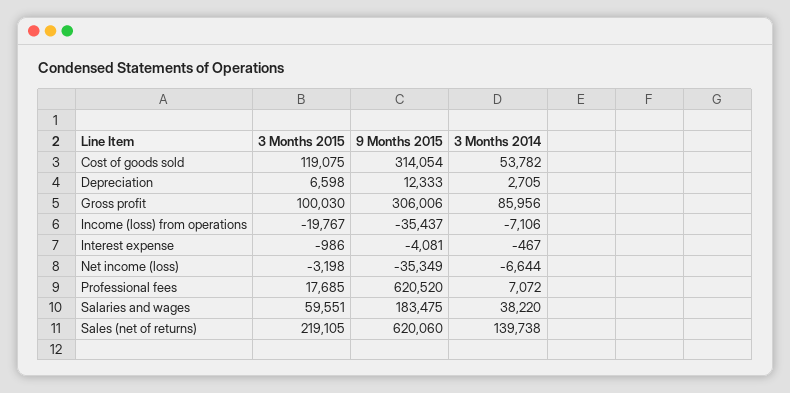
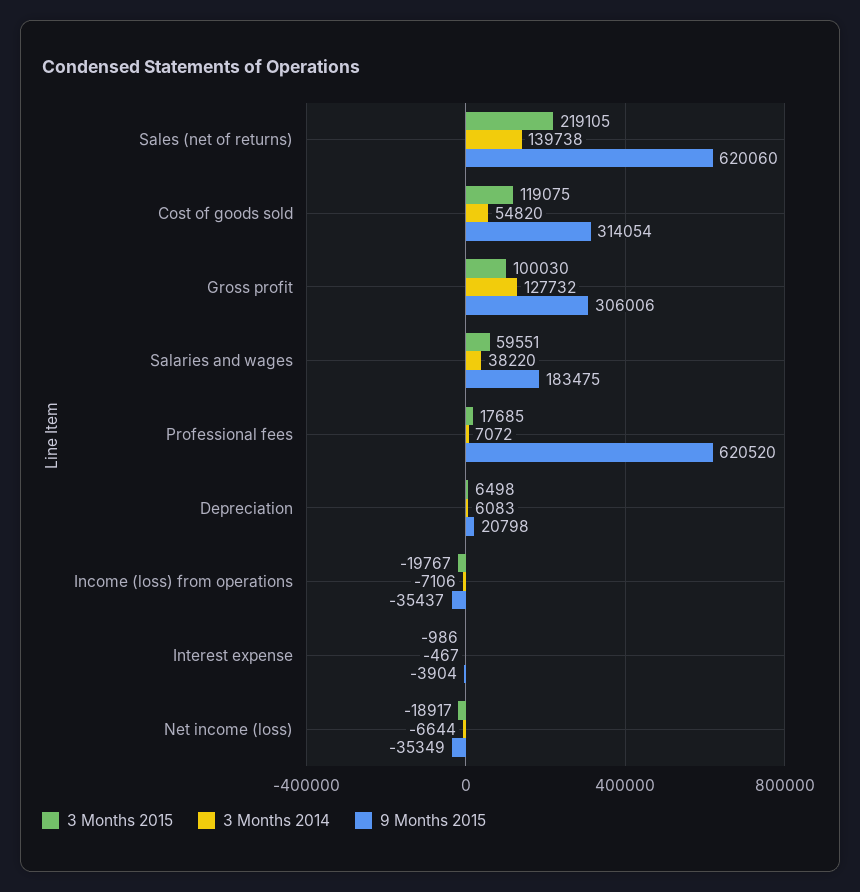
  {
    "3 Months 2015": {
      "Cost of goods sold": 119075,
-     "Depreciation": 6598,
+     "Depreciation": 6498,
      "Gross profit": 100030,
      "Income (loss) from operations": -19767,
      "Interest expense": -986,
-     "Net income (loss)": -3198,
+     "Net income (loss)": -18917,
      "Professional fees": 17685,
      "Salaries and wages": 59551,
      "Sales (net of returns)": 219105
    },
    "9 Months 2015": {
      "Cost of goods sold": 314054,
-     "Depreciation": 12333,
+     "Depreciation": 20798,
      "Gross profit": 306006,
      "Income (loss) from operations": -35437,
-     "Interest expense": -4081,
+     "Interest expense": -3904,
      "Net income (loss)": -35349,
      "Professional fees": 620520,
      "Salaries and wages": 183475,
      "Sales (net of returns)": 620060
    },
    "3 Months 2014": {
-     "Cost of goods sold": 53782,
+     "Cost of goods sold": 54820,
-     "Depreciation": 2705,
+     "Depreciation": 6083,
-     "Gross profit": 85956,
+     "Gross profit": 127732,
      "Income (loss) from operations": -7106,
      "Interest expense": -467,
      "Net income (loss)": -6644,
      "Professional fees": 7072,
      "Salaries and wages": 38220,
      "Sales (net of returns)": 139738
    }
  }

